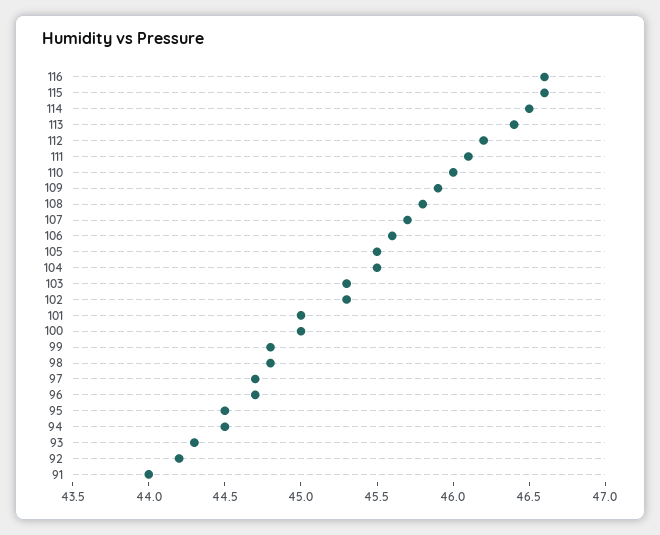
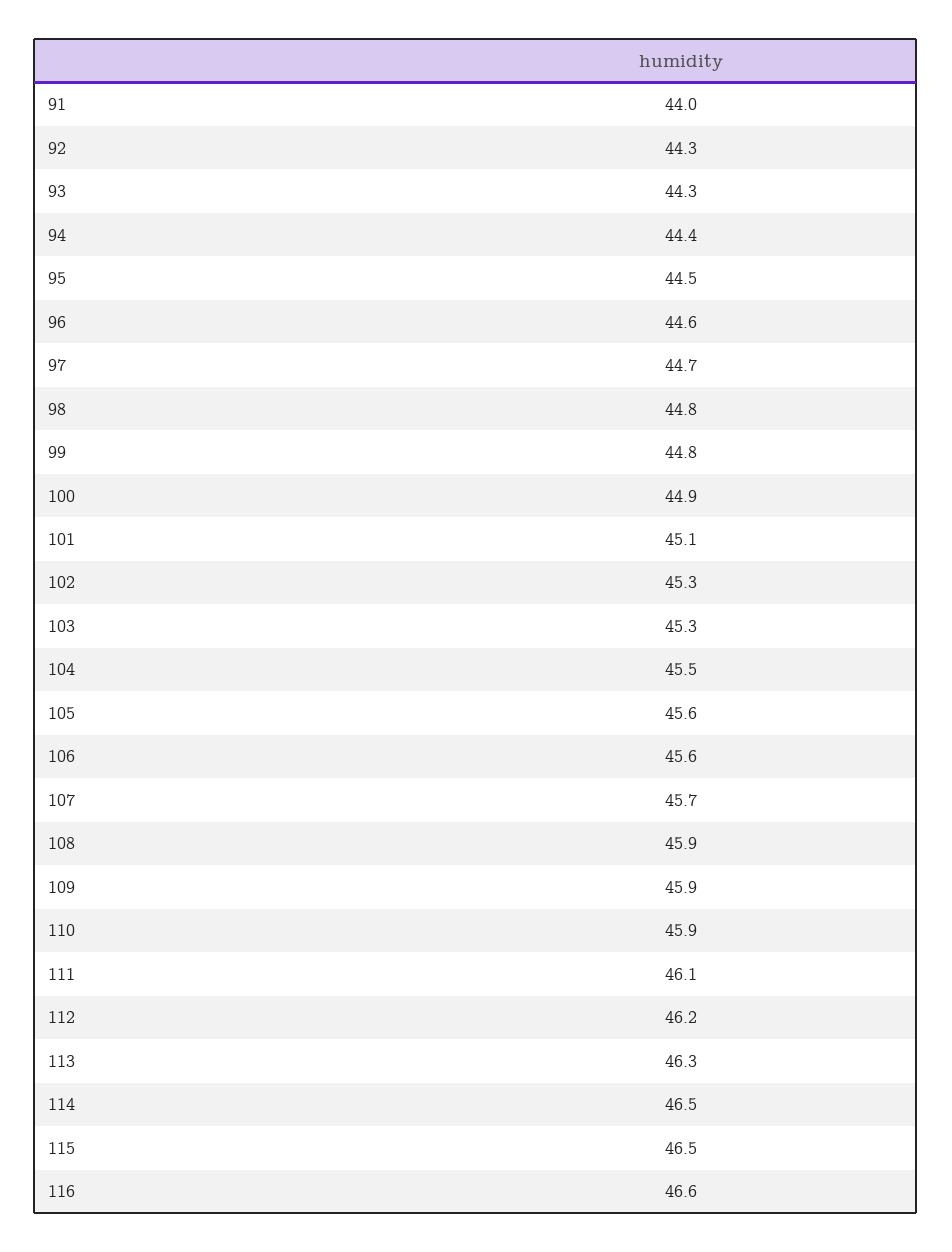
  {
    "116": 46.6,
-   "115": 46.6,
+   "115": 46.5,
    "114": 46.5,
-   "113": 46.4,
+   "113": 46.3,
    "112": 46.2,
    "111": 46.1,
-   "110": 46,
+   "110": 45.9,
    "109": 45.9,
-   "108": 45.8,
+   "108": 45.9,
    "107": 45.7,
    "106": 45.6,
-   "105": 45.5,
+   "105": 45.6,
    "104": 45.5,
    "103": 45.3,
    "102": 45.3,
-   "101": 45,
+   "101": 45.1,
-   "100": 45,
+   "100": 44.9,
    "99": 44.8,
    "98": 44.8,
    "97": 44.7,
-   "96": 44.7,
+   "96": 44.6,
    "95": 44.5,
-   "94": 44.5,
+   "94": 44.4,
    "93": 44.3,
-   "92": 44.2,
+   "92": 44.3,
    "91": 44
  }

